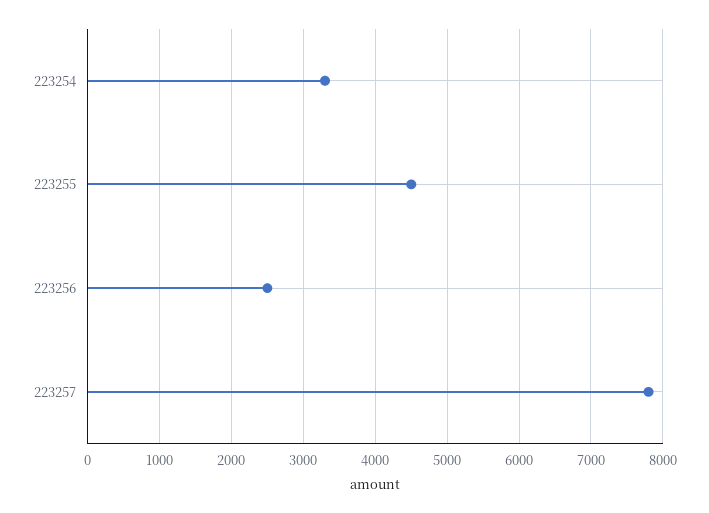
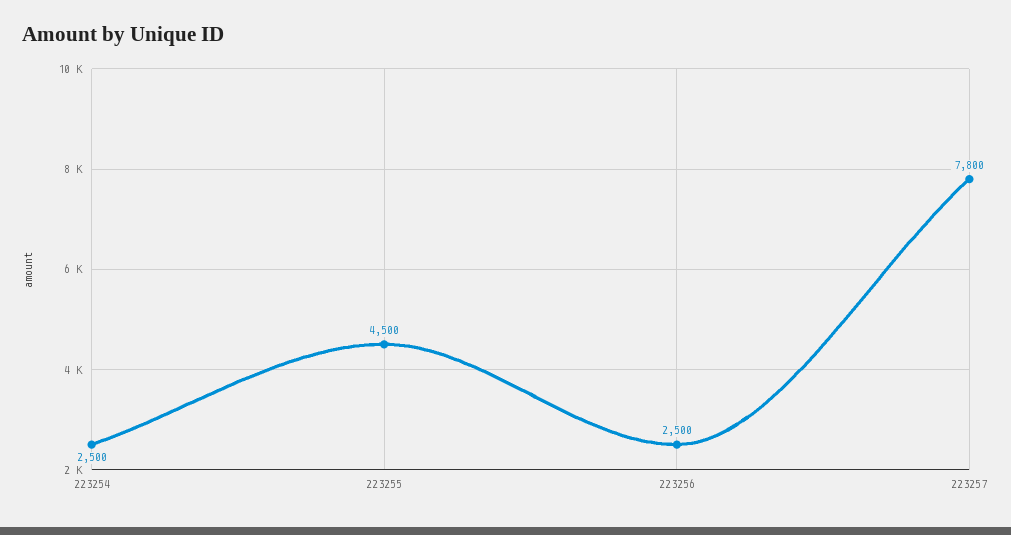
  {
-   "223254": 3300,
+   "223254": 2500,
    "223255": 4500,
    "223256": 2500,
    "223257": 7800
  }

